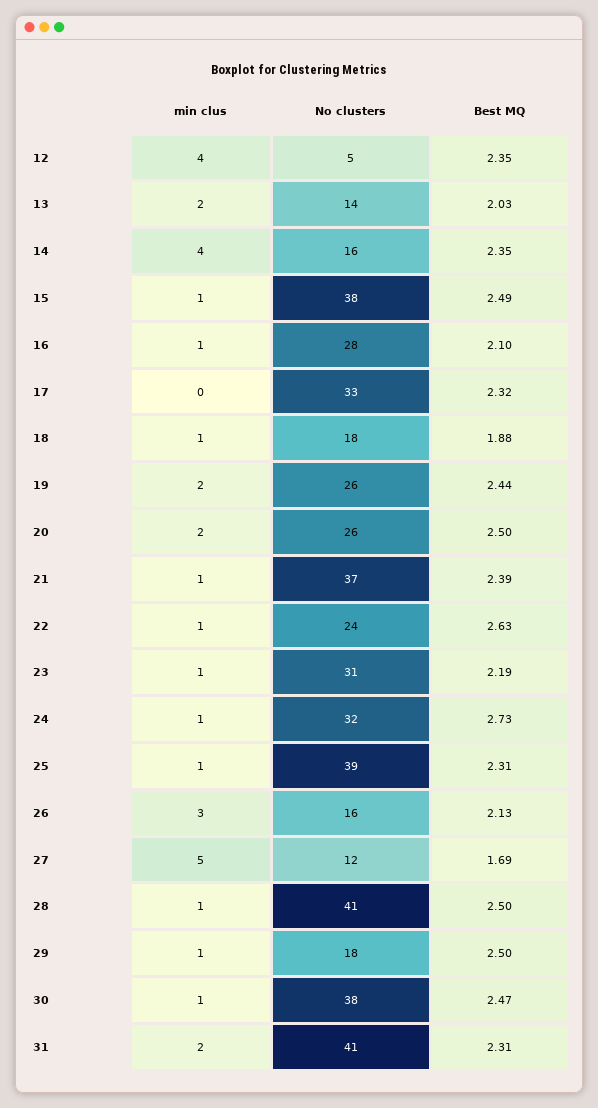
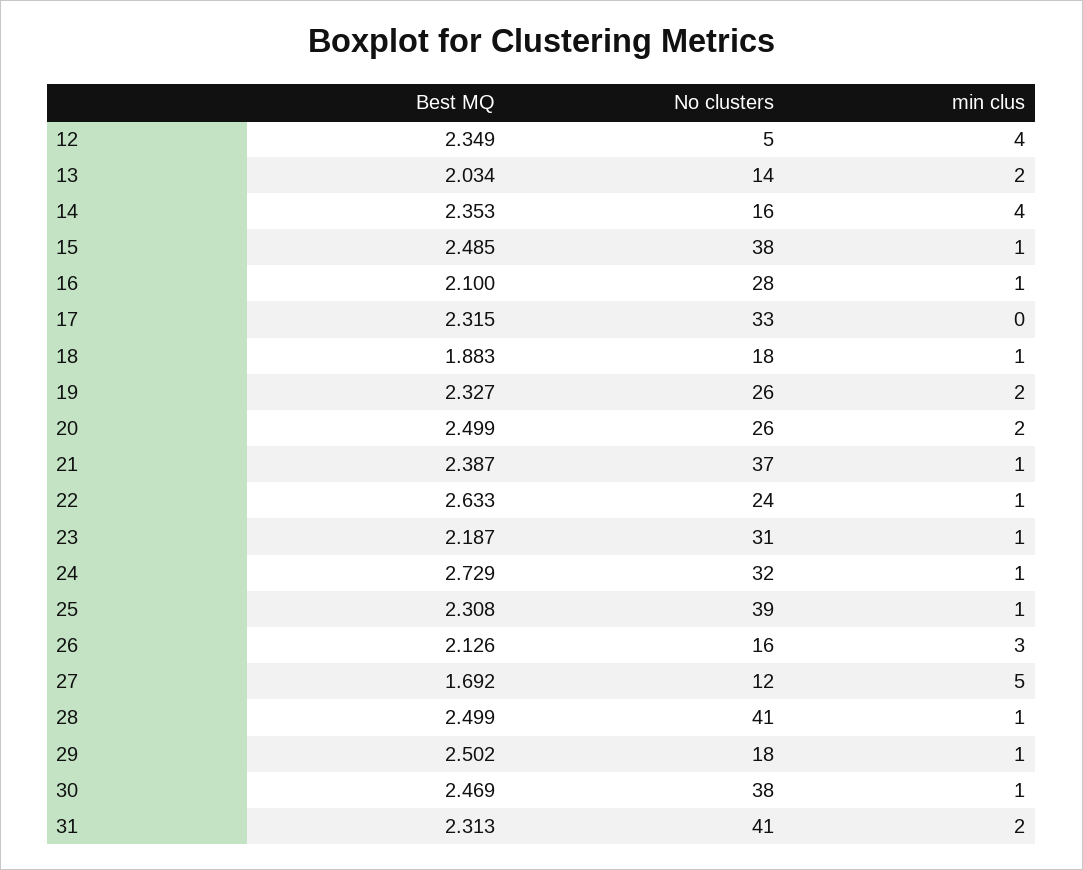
  {
    "min clus": {
      "12": 4,
      "13": 2,
      "14": 4,
      "15": 1,
      "16": 1,
      "17": 0,
      "18": 1,
      "19": 2,
      "20": 2,
      "21": 1,
      "22": 1,
      "23": 1,
      "24": 1,
      "25": 1,
      "26": 3,
      "27": 5,
      "28": 1,
      "29": 1,
      "30": 1,
      "31": 2
    },
    "No clusters": {
      "12": 5,
      "13": 14,
      "14": 16,
      "15": 38,
      "16": 28,
      "17": 33,
      "18": 18,
      "19": 26,
      "20": 26,
      "21": 37,
      "22": 24,
      "23": 31,
      "24": 32,
      "25": 39,
      "26": 16,
      "27": 12,
      "28": 41,
      "29": 18,
      "30": 38,
      "31": 41
    },
    "Best MQ": {
      "12": 2.349,
      "13": 2.034,
      "14": 2.353,
      "15": 2.485,
      "16": 2.1,
      "17": 2.315,
      "18": 1.883,
-     "19": 2.44,
+     "19": 2.327,
      "20": 2.499,
      "21": 2.387,
      "22": 2.633,
      "23": 2.187,
      "24": 2.729,
      "25": 2.308,
      "26": 2.126,
      "27": 1.692,
      "28": 2.499,
      "29": 2.502,
      "30": 2.469,
      "31": 2.313
    }
  }

